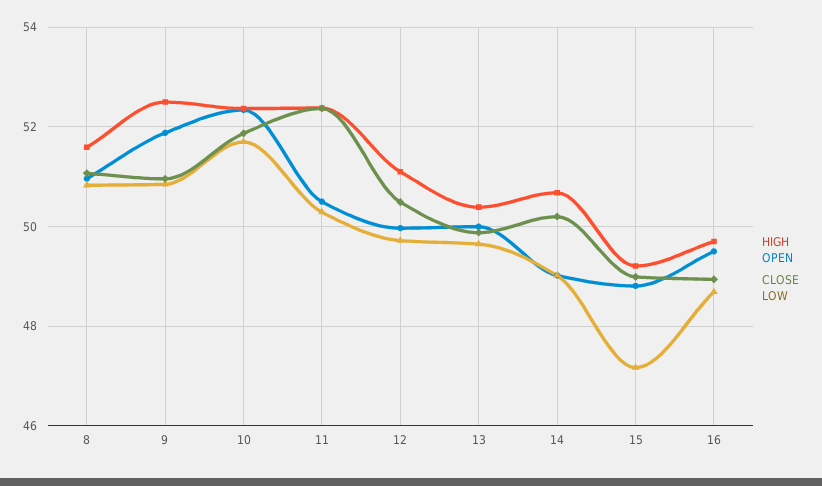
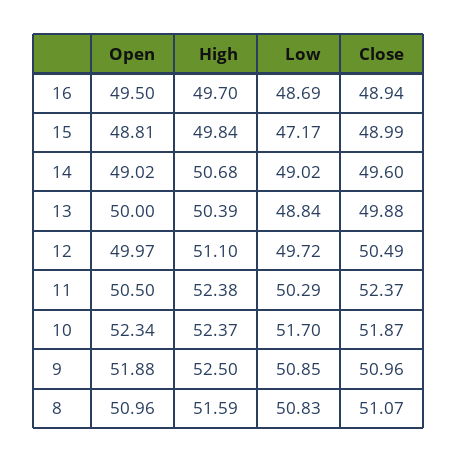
  {
    "HIGH": {
      "8": 51.59,
      "9": 52.5,
      "10": 52.37,
      "11": 52.38,
      "12": 51.1,
      "13": 50.39,
      "14": 50.68,
-     "15": 49.2,
+     "15": 49.84,
      "16": 49.7
    },
    "OPEN": {
      "8": 50.96,
      "9": 51.88,
      "10": 52.34,
      "11": 50.5,
      "12": 49.97,
      "13": 50,
      "14": 49.02,
      "15": 48.81,
      "16": 49.5
    },
    "CLOSE": {
      "8": 51.07,
      "9": 50.96,
      "10": 51.87,
      "11": 52.37,
      "12": 50.49,
      "13": 49.88,
-     "14": 50.2,
+     "14": 49.6,
      "15": 48.99,
      "16": 48.94
    },
    "LOW": {
      "8": 50.83,
      "9": 50.85,
      "10": 51.7,
      "11": 50.29,
      "12": 49.72,
-     "13": 49.6,
+     "13": 48.84,
      "14": 49.02,
      "15": 47.17,
      "16": 48.69
    }
  }

